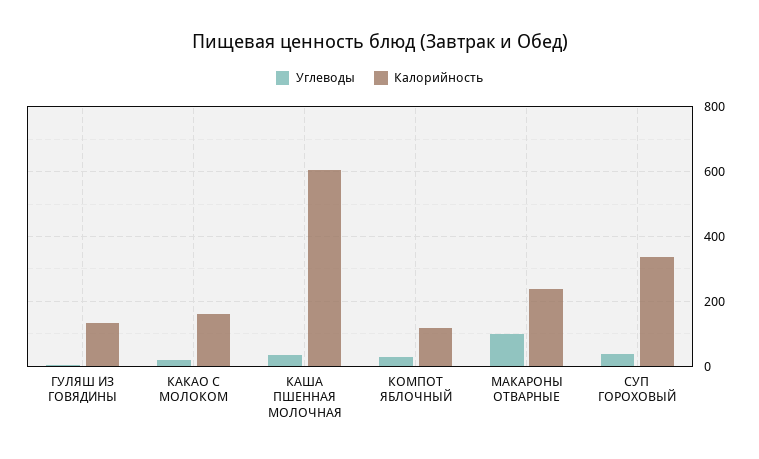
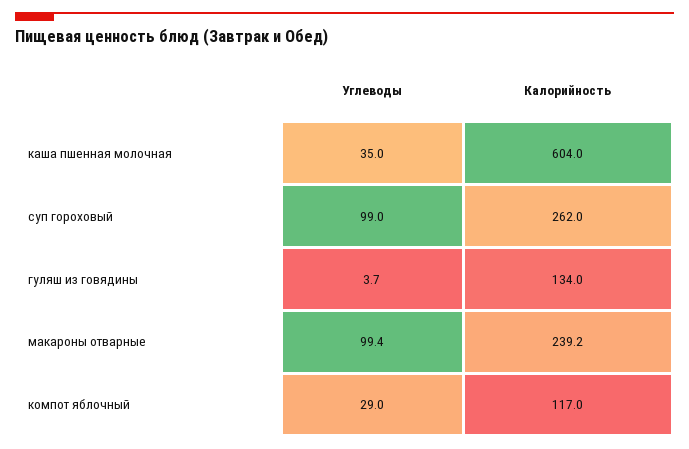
  {
    "Углеводы": {
      "ГУЛЯШ ИЗ ГОВЯДИНЫ": 3.7,
-     "КАКАО С МОЛОКОМ": 20,
      "КАША ПШЕННАЯ МОЛОЧНАЯ": 35,
      "КОМПОТ ЯБЛОЧНЫЙ": 29,
      "МАКАРОНЫ ОТВАРНЫЕ": 99.4,
-     "СУП ГОРОХОВЫЙ": 40
+     "СУП ГОРОХОВЫЙ": 99
    },
    "Калорийность": {
      "ГУЛЯШ ИЗ ГОВЯДИНЫ": 134,
-     "КАКАО С МОЛОКОМ": 160,
      "КАША ПШЕННАЯ МОЛОЧНАЯ": 604,
      "КОМПОТ ЯБЛОЧНЫЙ": 117,
      "МАКАРОНЫ ОТВАРНЫЕ": 239.2,
-     "СУП ГОРОХОВЫЙ": 340
+     "СУП ГОРОХОВЫЙ": 262
    }
  }

